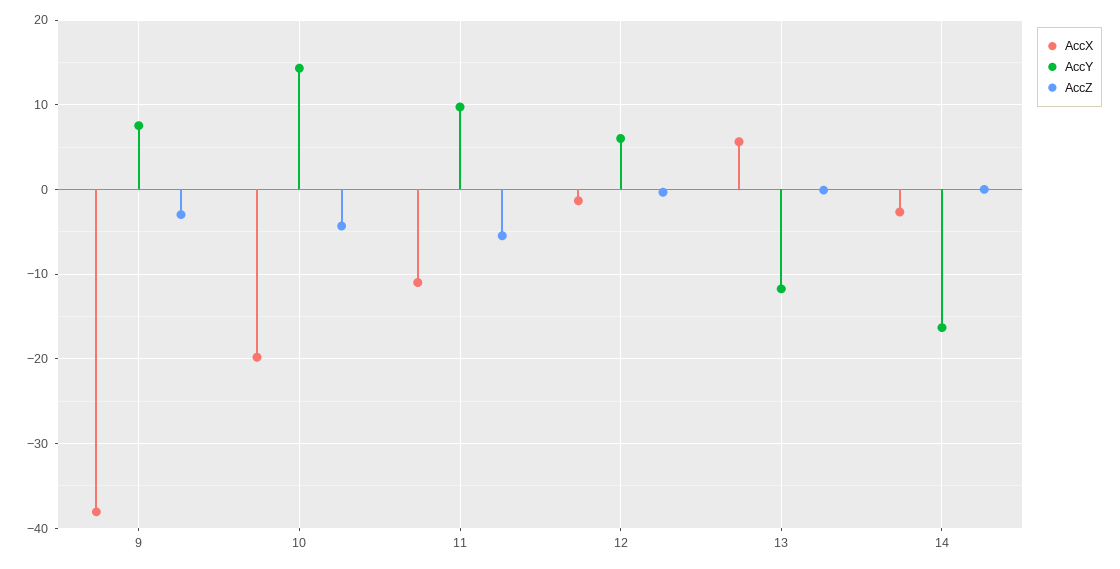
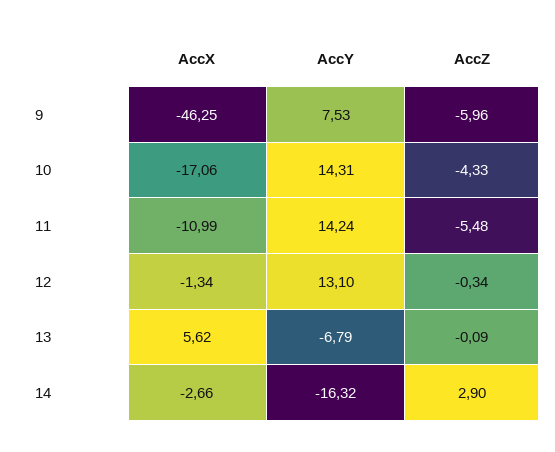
  {
    "AccX": {
-     "9": -38,
+     "9": -46.25,
-     "10": -20,
+     "10": -17.06,
      "11": -10.99,
      "12": -1.34,
      "13": 5.62,
      "14": -2.66
    },
    "AccY": {
      "9": 7.53,
      "10": 14.31,
-     "11": 10,
+     "11": 14.24,
-     "12": 6,
+     "12": 13.1,
-     "13": -12,
+     "13": -6.79,
      "14": -16.32
    },
    "AccZ": {
-     "9": -3,
+     "9": -5.96,
      "10": -4.33,
      "11": -5.48,
      "12": -0.34,
      "13": -0.09,
-     "14": 0
+     "14": 2.9
    }
  }

